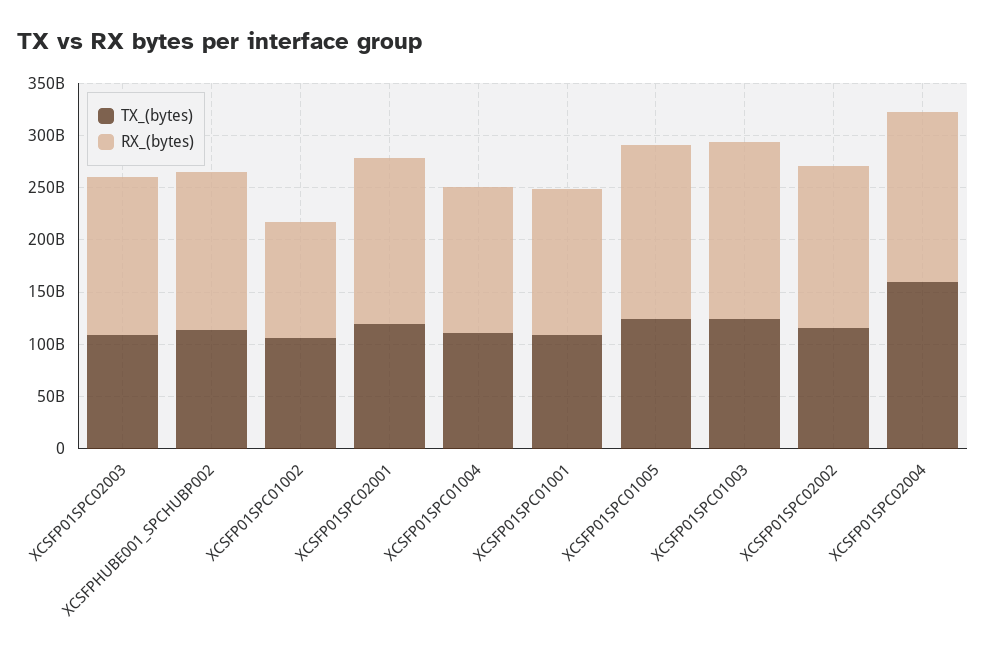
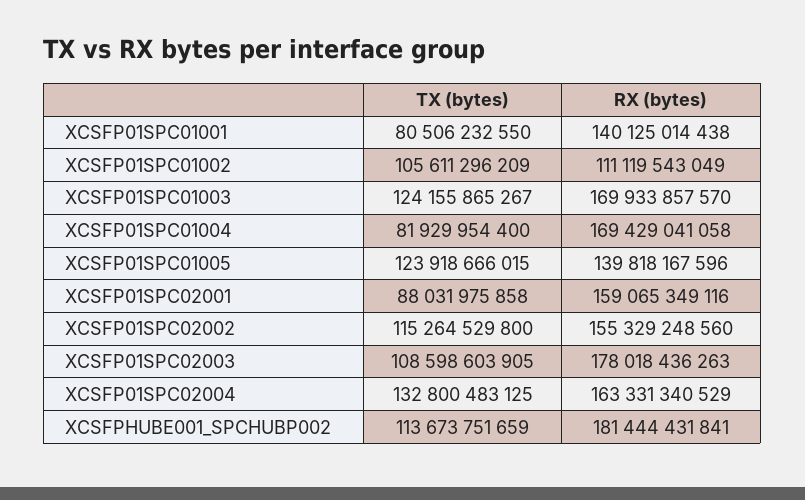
  {
    "TX_(bytes)": {
      "XCSFP01SPC02003": 108598603905,
      "XCSFPHUBE001_SPCHUBP002": 113673751659,
      "XCSFP01SPC01002": 105611296209,
-     "XCSFP01SPC02001": 120000000000,
+     "XCSFP01SPC02001": 88031975858,
-     "XCSFP01SPC01004": 110000000000,
+     "XCSFP01SPC01004": 81929954400,
-     "XCSFP01SPC01001": 110000000000,
+     "XCSFP01SPC01001": 80506232550,
      "XCSFP01SPC01005": 123918666015,
      "XCSFP01SPC01003": 124155865267,
      "XCSFP01SPC02002": 115264529800,
-     "XCSFP01SPC02004": 160000000000
+     "XCSFP01SPC02004": 132800483125
    },
    "RX_(bytes)": {
-     "XCSFP01SPC02003": 150000000000,
+     "XCSFP01SPC02003": 178018436263,
-     "XCSFPHUBE001_SPCHUBP002": 150000000000,
+     "XCSFPHUBE001_SPCHUBP002": 181444431841,
      "XCSFP01SPC01002": 111119543049,
      "XCSFP01SPC02001": 159065349116,
-     "XCSFP01SPC01004": 140000000000,
+     "XCSFP01SPC01004": 169429041058,
      "XCSFP01SPC01001": 140125014438,
-     "XCSFP01SPC01005": 170000000000,
+     "XCSFP01SPC01005": 139818167596,
      "XCSFP01SPC01003": 169933857570,
      "XCSFP01SPC02002": 155329248560,
      "XCSFP01SPC02004": 163331340529
    }
  }

